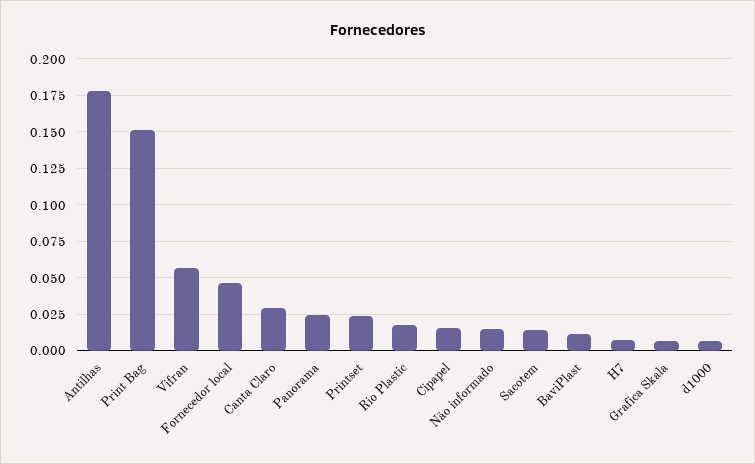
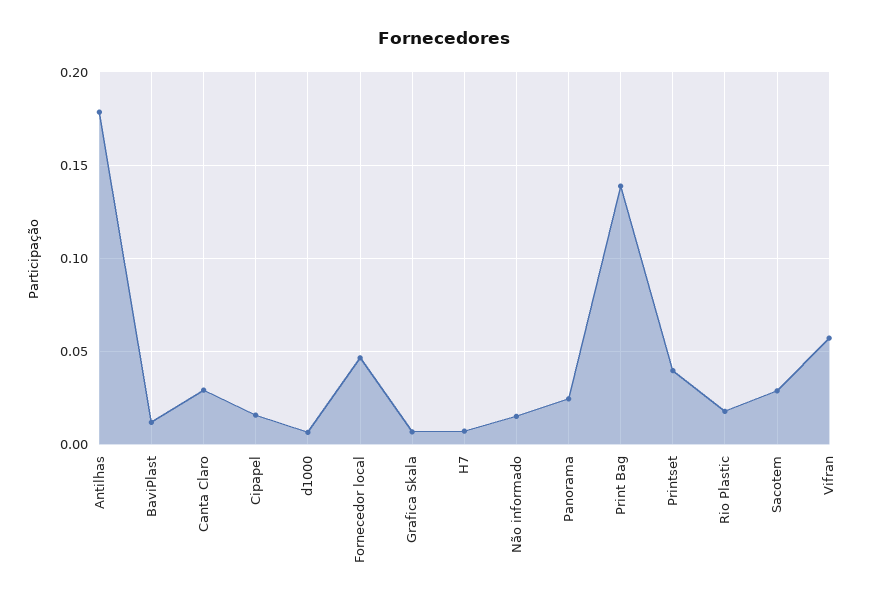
  {
    "Antilhas": 0.18,
-   "Print Bag": 0.15,
+   "Print Bag": 0.14,
    "Vifran": 0.055,
    "Fornecedor local": 0.045,
    "Canta Claro": 0.03,
    "Panorama": 0.025,
-   "Printset": 0.025,
+   "Printset": 0.04,
    "Rio Plastic": 0.02,
    "Cipapel": 0.015,
    "Não informado": 0.015,
-   "Sacotem": 0.015,
+   "Sacotem": 0.03,
    "BaviPlast": 0.01,
    "H7": 0.005,
    "Grafica Skala": 0.005,
    "d1000": 0.005
  }

